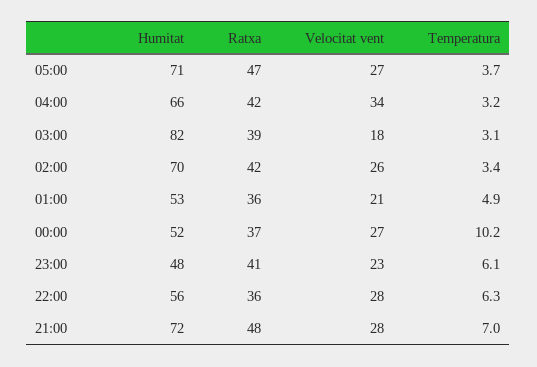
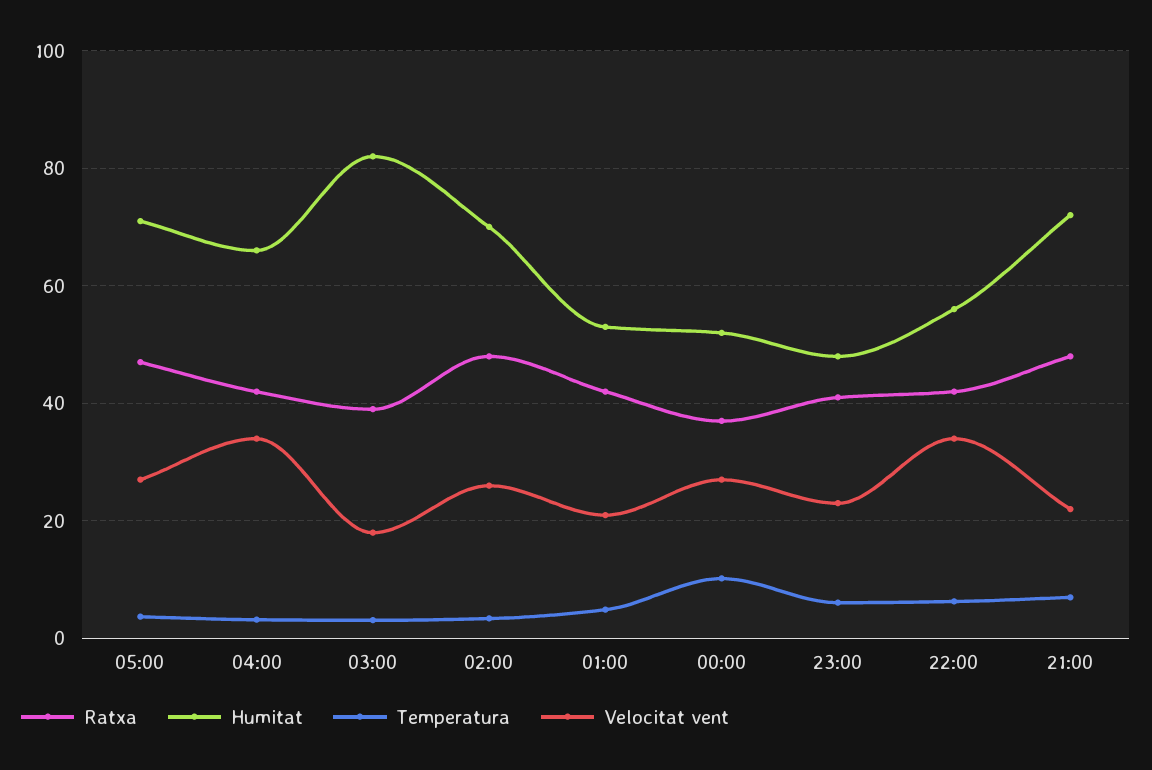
  {
    "Humitat": {
      "05:00": 71,
      "04:00": 66,
      "03:00": 82,
      "02:00": 70,
      "01:00": 53,
      "00:00": 52,
      "23:00": 48,
      "22:00": 56,
      "21:00": 72
    },
    "Ratxa": {
      "05:00": 47,
      "04:00": 42,
      "03:00": 39,
-     "02:00": 42,
+     "02:00": 48,
-     "01:00": 36,
+     "01:00": 42,
      "00:00": 37,
      "23:00": 41,
-     "22:00": 36,
+     "22:00": 42,
      "21:00": 48
    },
    "Velocitat vent": {
      "05:00": 27,
      "04:00": 34,
      "03:00": 18,
      "02:00": 26,
      "01:00": 21,
      "00:00": 27,
      "23:00": 23,
-     "22:00": 28,
+     "22:00": 34,
-     "21:00": 28
+     "21:00": 22
    },
    "Temperatura": {
      "05:00": 3.7,
      "04:00": 3.2,
      "03:00": 3.1,
      "02:00": 3.4,
      "01:00": 4.9,
      "00:00": 10.2,
      "23:00": 6.1,
      "22:00": 6.3,
      "21:00": 7
    }
  }

